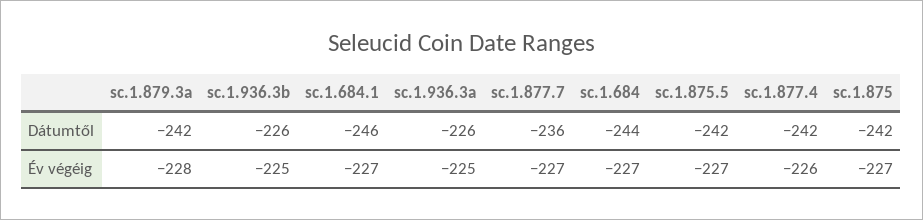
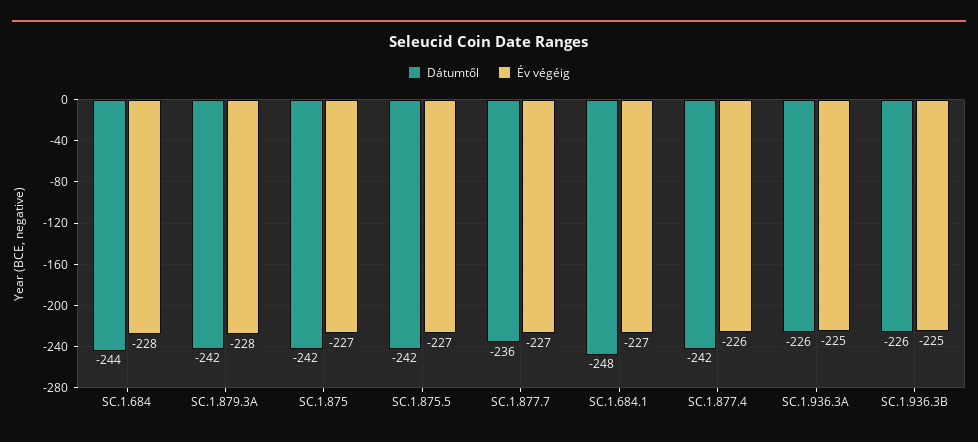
  {
    "Dátumtől": {
      "sc.1.879.3a": -242,
      "sc.1.936.3b": -226,
-     "sc.1.684.1": -246,
+     "sc.1.684.1": -248,
      "sc.1.936.3a": -226,
      "sc.1.877.7": -236,
      "sc.1.684": -244,
      "sc.1.875.5": -242,
      "sc.1.877.4": -242,
      "sc.1.875": -242
    },
    "Év végéig": {
      "sc.1.879.3a": -228,
      "sc.1.936.3b": -225,
      "sc.1.684.1": -227,
      "sc.1.936.3a": -225,
      "sc.1.877.7": -227,
-     "sc.1.684": -227,
+     "sc.1.684": -228,
      "sc.1.875.5": -227,
      "sc.1.877.4": -226,
      "sc.1.875": -227
    }
  }

